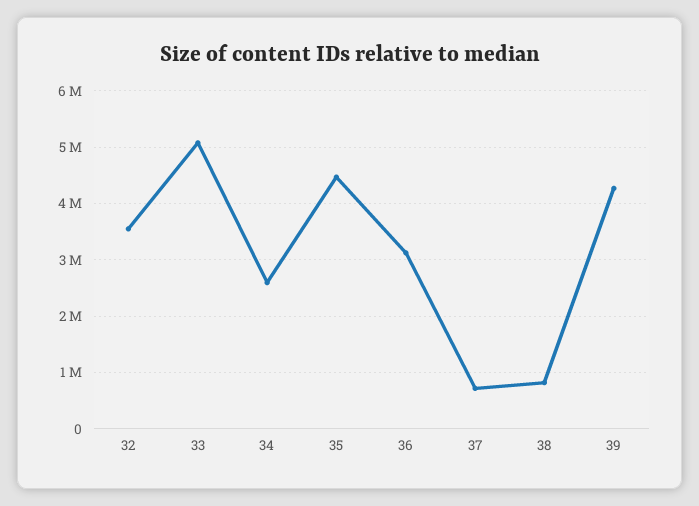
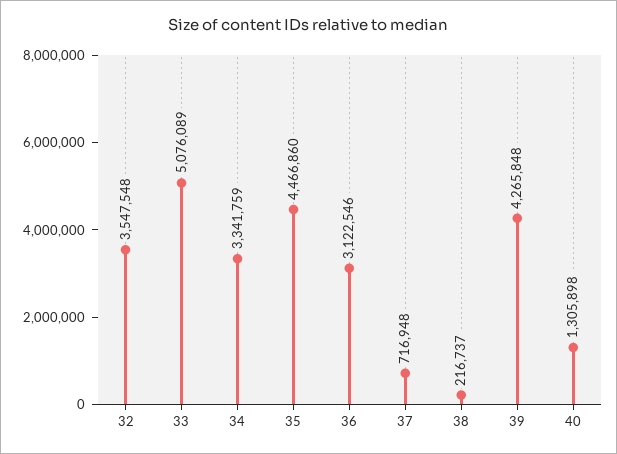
  {
    "32": 3547548,
    "33": 5076089,
-   "34": 2600000,
+   "34": 3341759,
    "35": 4466860,
    "36": 3122546,
    "37": 716948,
-   "38": 800000,
+   "38": 216737,
-   "39": 4265848
+   "39": 4265848,
+   "40": 1305898
  }

